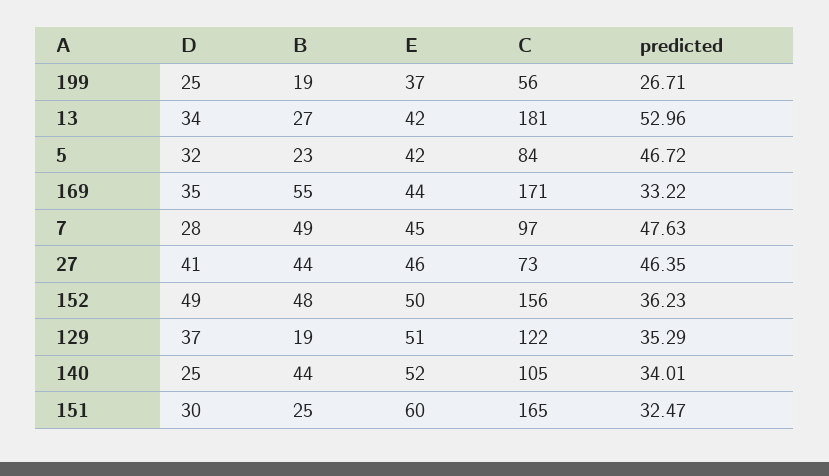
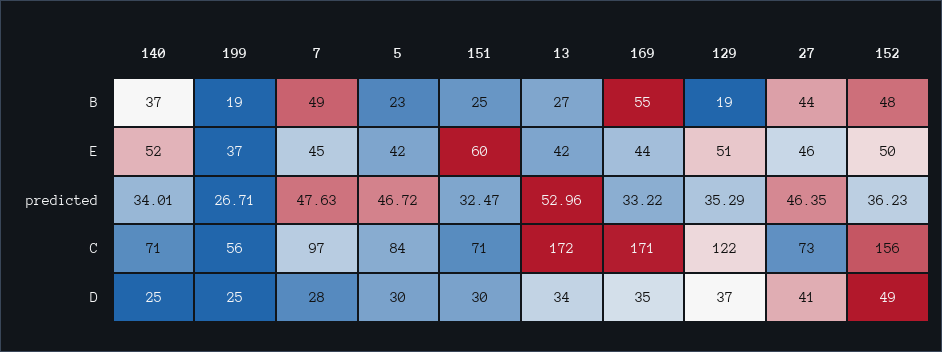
  {
    "D": {
      "199": 25,
      "13": 34,
-     "5": 32,
+     "5": 30,
      "169": 35,
      "7": 28,
      "27": 41,
      "152": 49,
      "129": 37,
      "140": 25,
      "151": 30
    },
    "B": {
      "199": 19,
      "13": 27,
      "5": 23,
      "169": 55,
      "7": 49,
      "27": 44,
      "152": 48,
      "129": 19,
-     "140": 44,
+     "140": 37,
      "151": 25
    },
    "E": {
      "199": 37,
      "13": 42,
      "5": 42,
      "169": 44,
      "7": 45,
      "27": 46,
      "152": 50,
      "129": 51,
      "140": 52,
      "151": 60
    },
    "C": {
      "199": 56,
-     "13": 181,
+     "13": 172,
      "5": 84,
      "169": 171,
      "7": 97,
      "27": 73,
      "152": 156,
      "129": 122,
-     "140": 105,
+     "140": 71,
-     "151": 165
+     "151": 71
    },
    "predicted": {
      "199": 26.71,
      "13": 52.96,
      "5": 46.72,
      "169": 33.22,
      "7": 47.63,
      "27": 46.35,
      "152": 36.23,
      "129": 35.29,
      "140": 34.01,
      "151": 32.47
    }
  }

